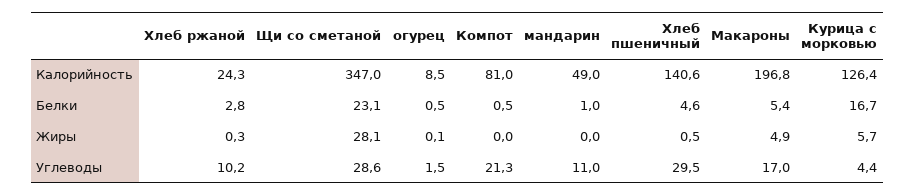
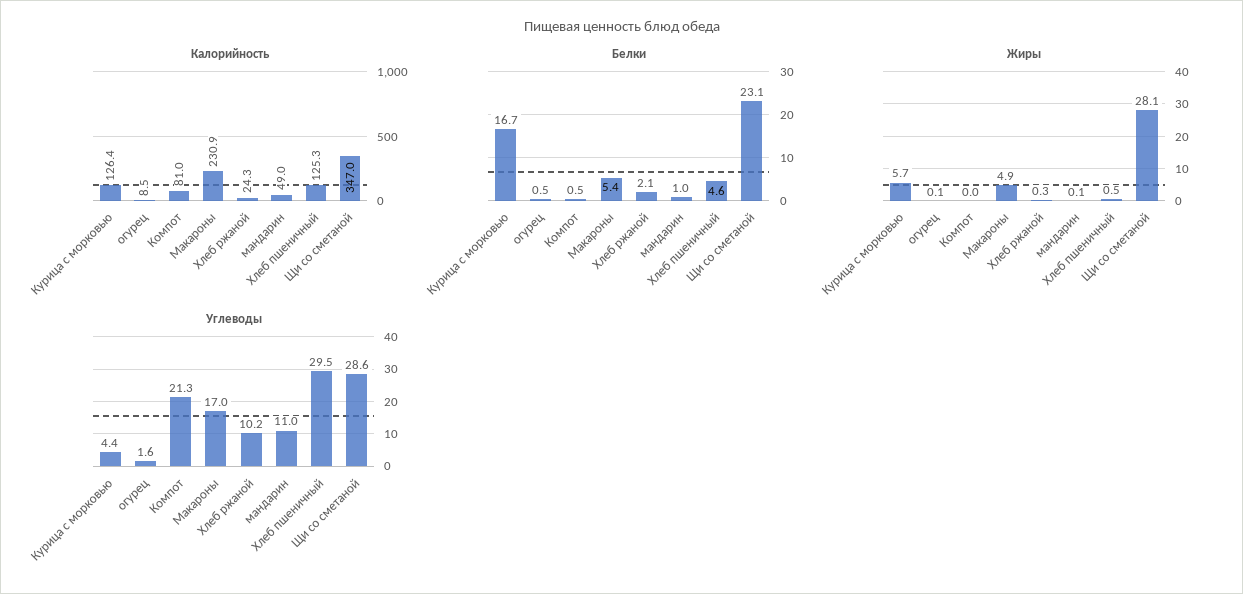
  {
    "Калорийность": {
      "Хлеб ржаной": 24.3,
      "Щи со сметаной": 347,
      "огурец": 8.5,
      "Компот": 81,
      "мандарин": 49,
-     "Хлеб пшеничный": 140.6,
+     "Хлеб пшеничный": 125.3,
-     "Макароны": 196.8,
+     "Макароны": 230.9,
      "Курица с морковью": 126.4
    },
    "Белки": {
-     "Хлеб ржаной": 2.8,
+     "Хлеб ржаной": 2.1,
      "Щи со сметаной": 23.1,
      "огурец": 0.5,
      "Компот": 0.5,
      "мандарин": 1,
      "Хлеб пшеничный": 4.6,
      "Макароны": 5.4,
      "Курица с морковью": 16.7
    },
    "Жиры": {
      "Хлеб ржаной": 0.3,
      "Щи со сметаной": 28.1,
      "огурец": 0.1,
      "Компот": 0,
-     "мандарин": 0,
+     "мандарин": 0.1,
      "Хлеб пшеничный": 0.5,
      "Макароны": 4.9,
      "Курица с морковью": 5.7
    },
    "Углеводы": {
      "Хлеб ржаной": 10.2,
      "Щи со сметаной": 28.6,
-     "огурец": 1.5,
+     "огурец": 1.6,
      "Компот": 21.3,
      "мандарин": 11,
      "Хлеб пшеничный": 29.5,
      "Макароны": 17,
      "Курица с морковью": 4.4
    }
  }

